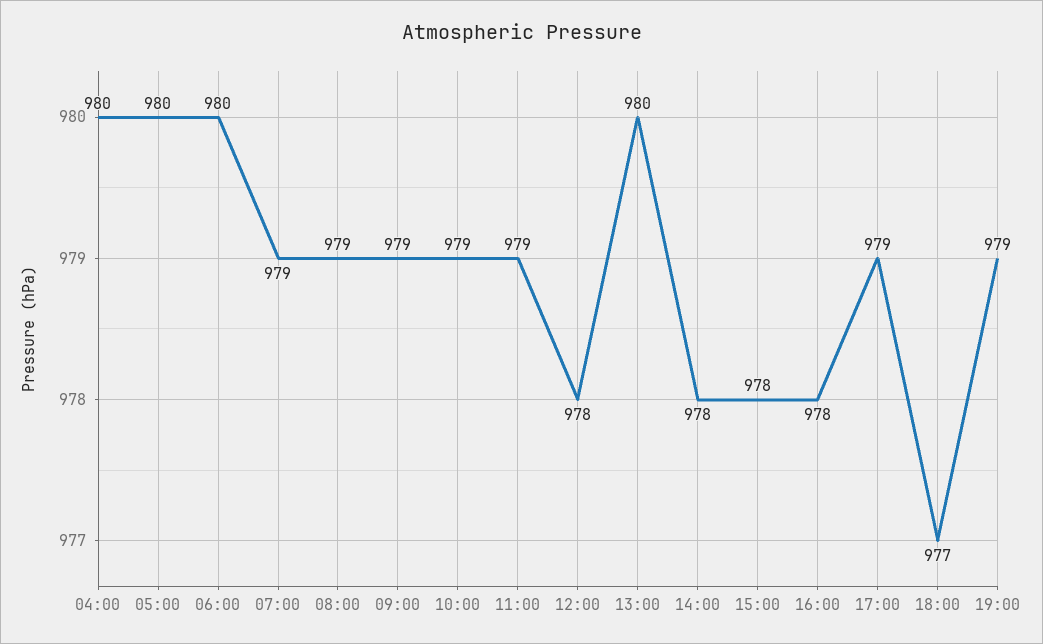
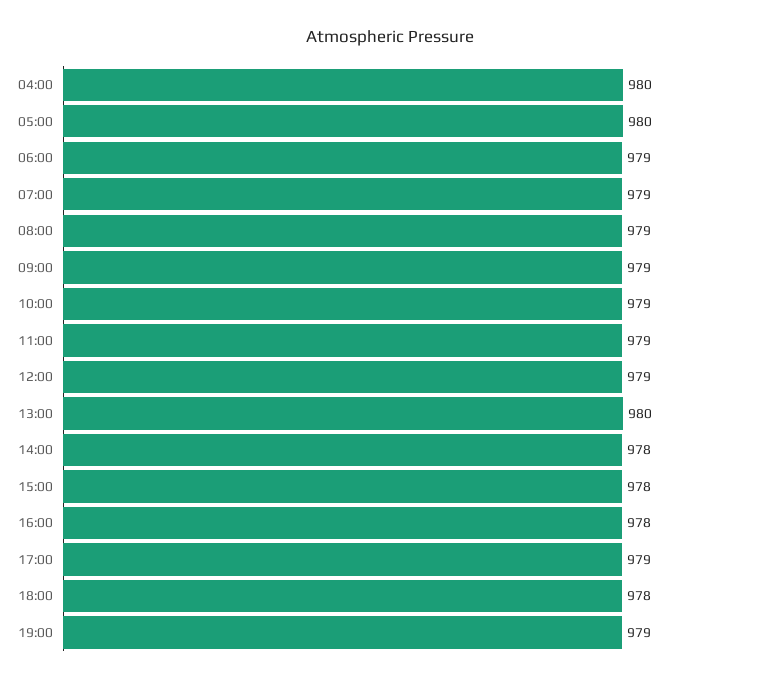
  {
    "04:00": 980,
    "05:00": 980,
-   "06:00": 980,
+   "06:00": 979,
    "07:00": 979,
    "08:00": 979,
    "09:00": 979,
    "10:00": 979,
    "11:00": 979,
-   "12:00": 978,
+   "12:00": 979,
    "13:00": 980,
    "14:00": 978,
    "15:00": 978,
    "16:00": 978,
    "17:00": 979,
-   "18:00": 977,
+   "18:00": 978,
    "19:00": 979
  }

